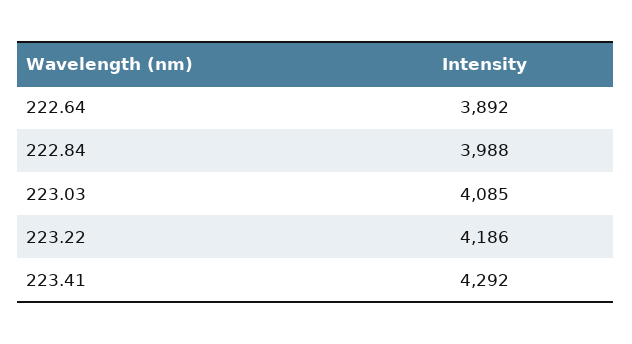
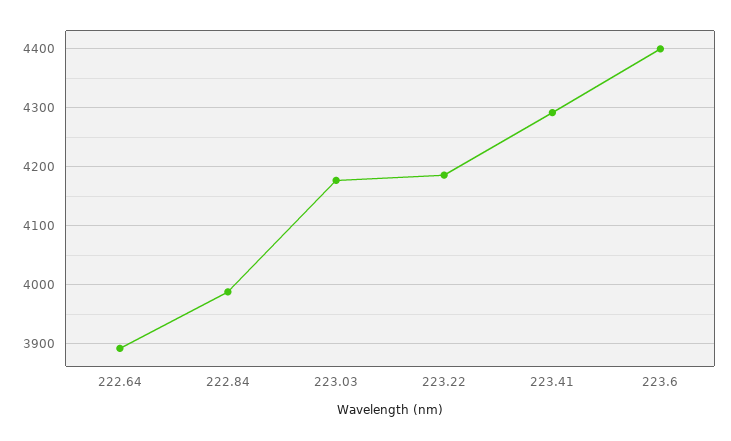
  {
    "222.64": 3892,
    "222.84": 3988,
-   "223.03": 4085,
+   "223.03": 4180,
    "223.22": 4186,
-   "223.41": 4292
+   "223.41": 4292,
+   "223.6": 4400
  }

